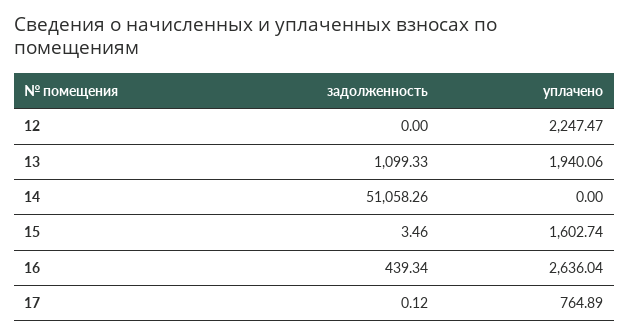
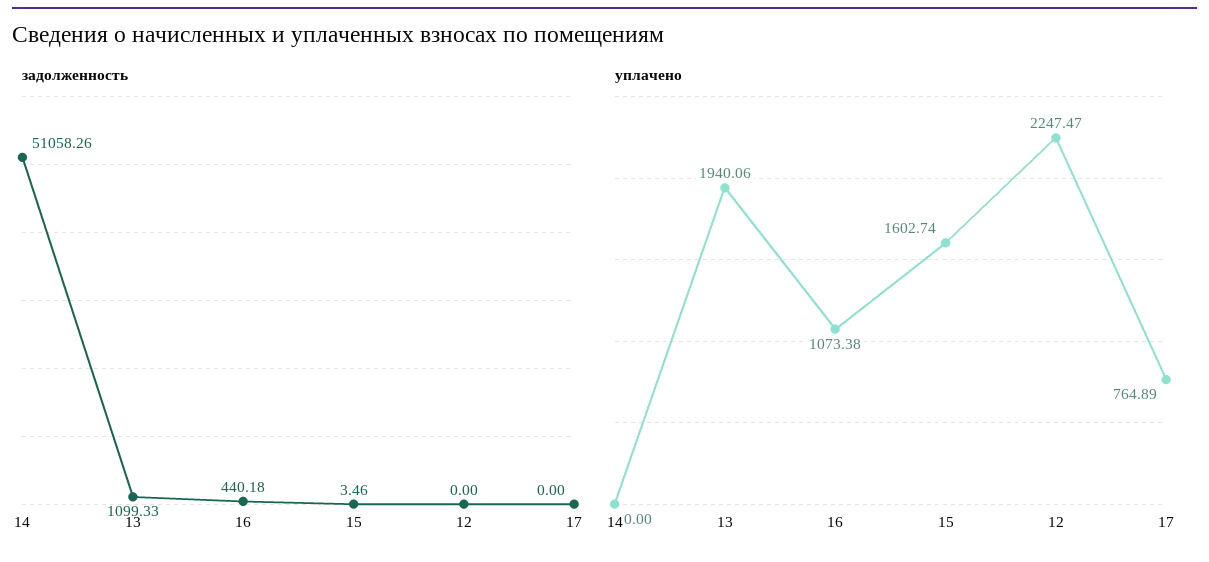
  {
    "задолженность": {
      "12": 0,
      "13": 1099.33,
      "14": 51058.26,
      "15": 3.46,
-     "16": 439.34,
+     "16": 440.18,
-     "17": 0.12
+     "17": 0
    },
    "уплачено": {
      "12": 2247.47,
      "13": 1940.06,
      "14": 0,
      "15": 1602.74,
-     "16": 2636.04,
+     "16": 1073.38,
      "17": 764.89
    }
  }

